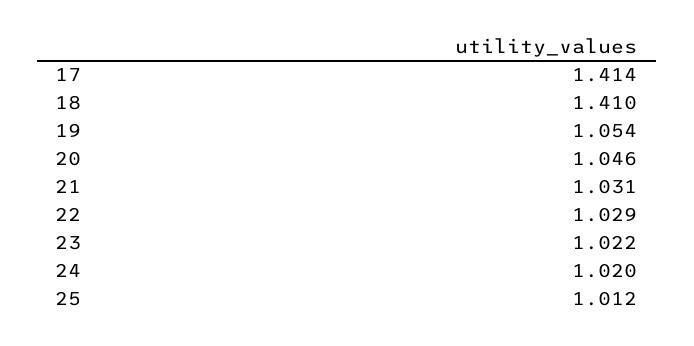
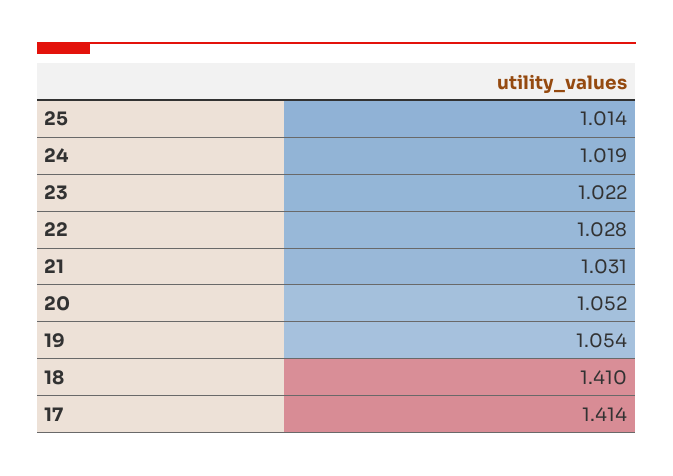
  {
    "17": 1.414,
    "18": 1.41,
    "19": 1.054,
-   "20": 1.046,
+   "20": 1.052,
    "21": 1.031,
-   "22": 1.029,
+   "22": 1.028,
    "23": 1.022,
-   "24": 1.02,
+   "24": 1.019,
-   "25": 1.012
+   "25": 1.014
  }

